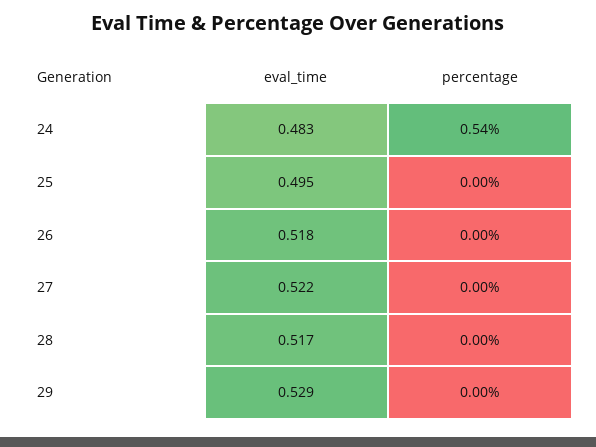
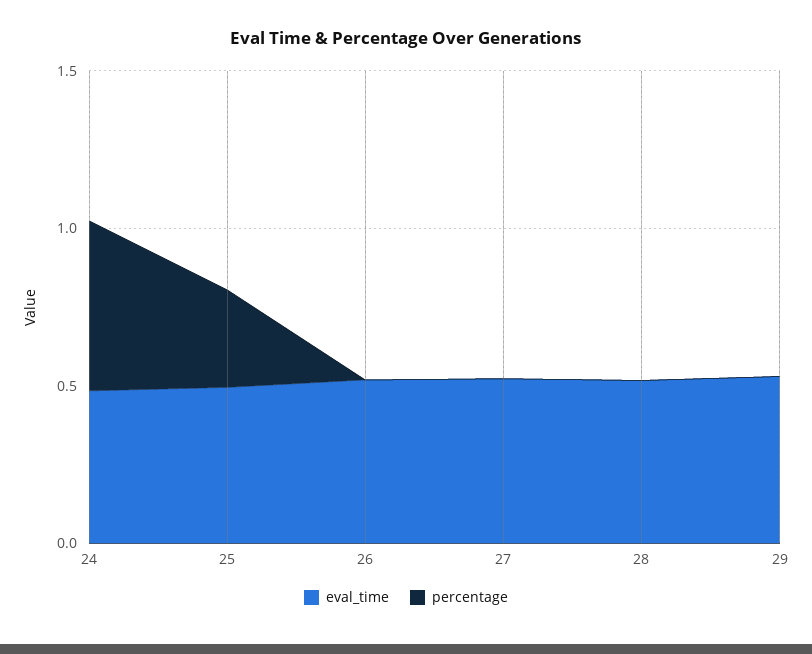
  {
    "eval_time": {
      "24": 0.483,
      "25": 0.495,
      "26": 0.518,
      "27": 0.522,
      "28": 0.517,
      "29": 0.529
    },
    "percentage": {
      "24": 0.54,
-     "25": 0,
+     "25": 0.3,
      "26": 0,
      "27": 0,
      "28": 0,
      "29": 0
    }
  }

